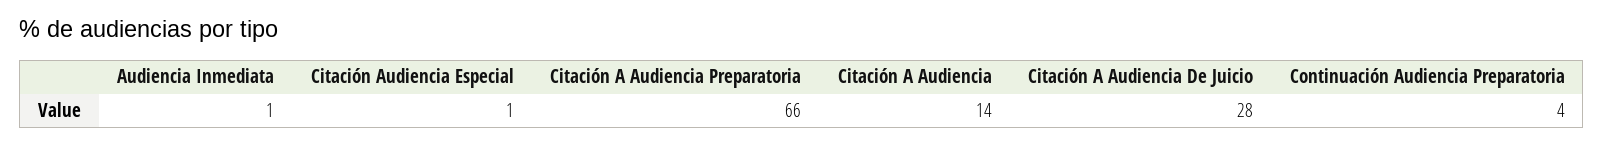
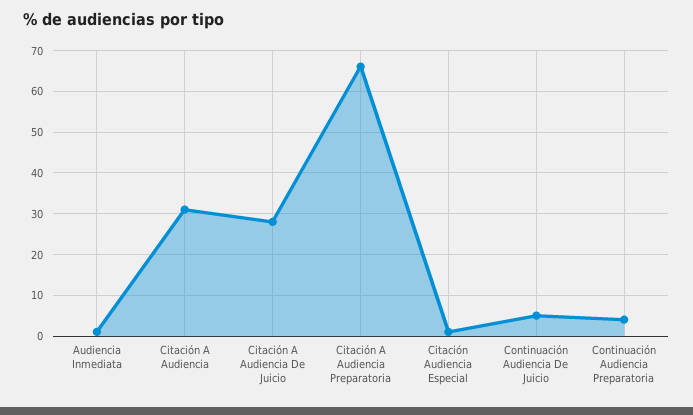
  {
    "Audiencia Inmediata": 1,
    "Citación Audiencia Especial": 1,
    "Citación A Audiencia Preparatoria": 66,
-   "Citación A Audiencia": 14,
+   "Citación A Audiencia": 30,
    "Citación A Audiencia De Juicio": 28,
-   "Continuación Audiencia Preparatoria": 4
+   "Continuación Audiencia Preparatoria": 4,
+   "Continuación Audiencia De Juicio": 5
  }

